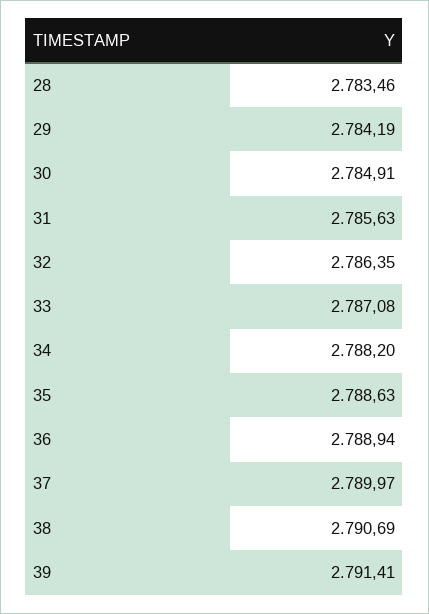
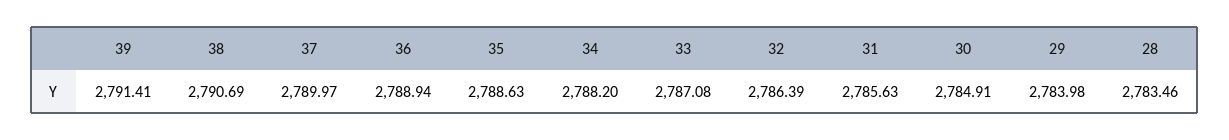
  {
    "28": 2783.46,
-   "29": 2784.19,
+   "29": 2783.98,
    "30": 2784.91,
    "31": 2785.63,
-   "32": 2786.35,
+   "32": 2786.39,
    "33": 2787.08,
    "34": 2788.2,
    "35": 2788.63,
    "36": 2788.94,
    "37": 2789.97,
    "38": 2790.69,
    "39": 2791.41
  }

